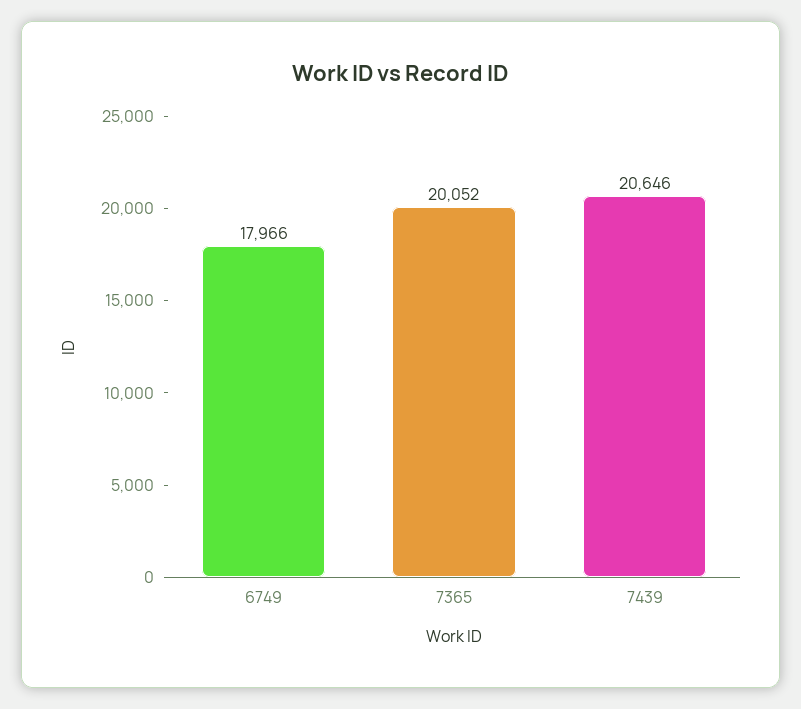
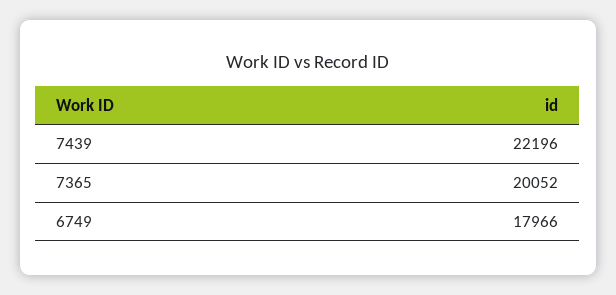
  {
    "6749": 17966,
    "7365": 20052,
-   "7439": 20646
+   "7439": 22196
  }

